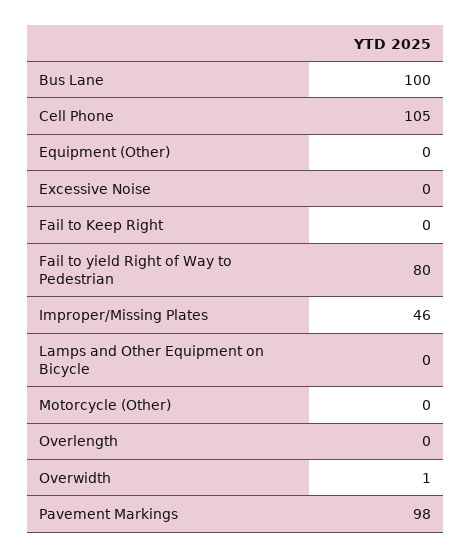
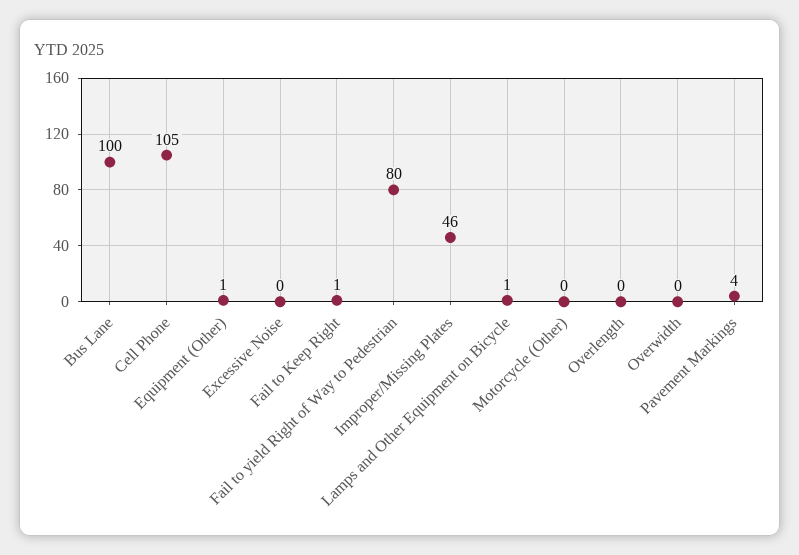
  {
    "Bus Lane": 100,
    "Cell Phone": 105,
-   "Equipment (Other)": 0,
+   "Equipment (Other)": 1,
    "Excessive Noise": 0,
-   "Fail to Keep Right": 0,
+   "Fail to Keep Right": 1,
    "Fail to yield Right of Way to Pedestrian": 80,
    "Improper/Missing Plates": 46,
-   "Lamps and Other Equipment on Bicycle": 0,
+   "Lamps and Other Equipment on Bicycle": 1,
    "Motorcycle (Other)": 0,
    "Overlength": 0,
-   "Overwidth": 1,
+   "Overwidth": 0,
-   "Pavement Markings": 98
+   "Pavement Markings": 4
  }

